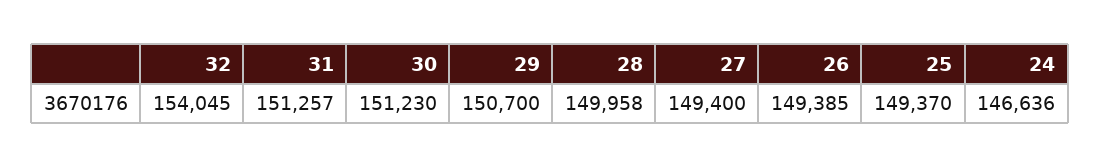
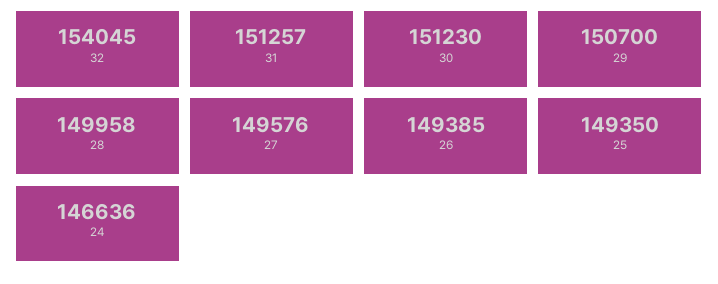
  {
    "32": 154045,
    "31": 151257,
    "30": 151230,
    "29": 150700,
    "28": 149958,
-   "27": 149400,
+   "27": 149576,
    "26": 149385,
-   "25": 149370,
+   "25": 149350,
    "24": 146636
  }

